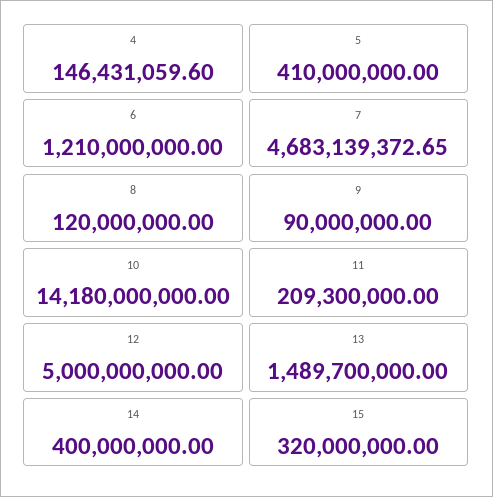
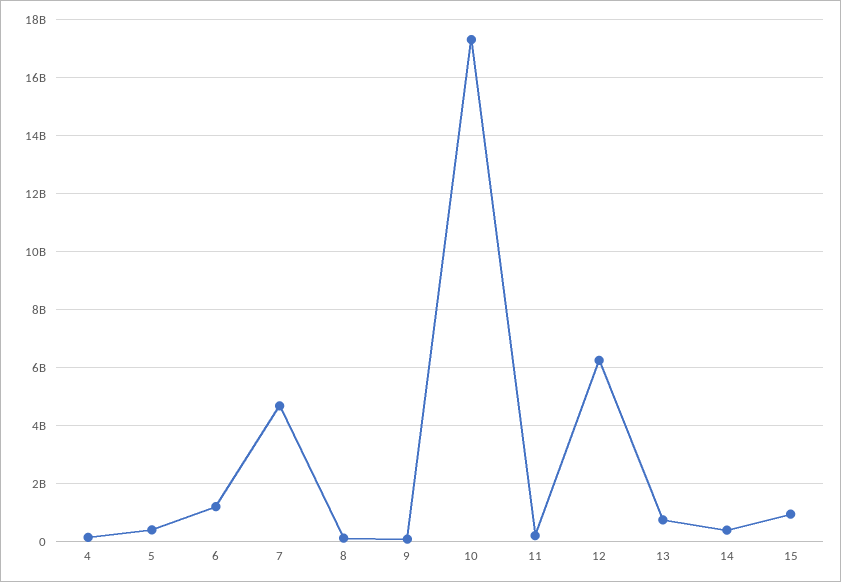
  {
    "4": 146431059.6,
    "5": 410000000,
    "6": 1210000000,
    "7": 4683139372.65,
    "8": 120000000,
    "9": 90000000,
-   "10": 14180000000,
+   "10": 17250000000,
    "11": 209300000,
-   "12": 5000000000,
+   "12": 6250000000,
-   "13": 1489700000,
+   "13": 750000000,
    "14": 400000000,
-   "15": 320000000
+   "15": 1000000000
  }

